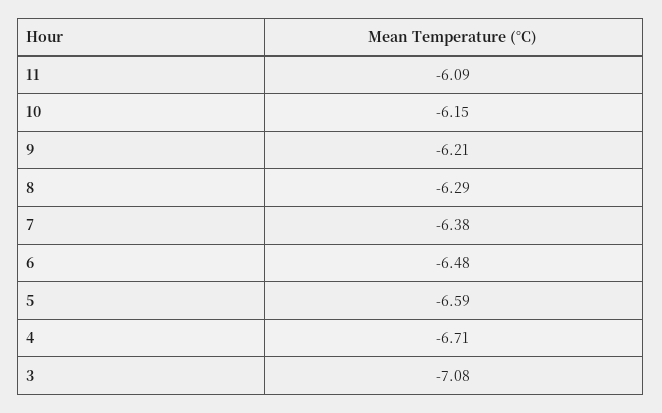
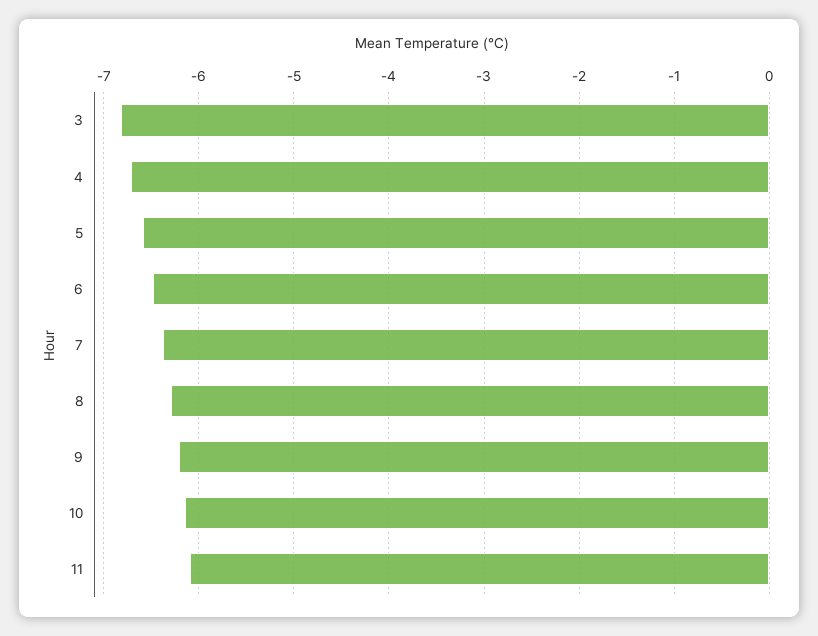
  {
    "11": -6.09,
    "10": -6.15,
    "9": -6.21,
    "8": -6.29,
    "7": -6.38,
    "6": -6.48,
    "5": -6.59,
    "4": -6.71,
-   "3": -7.08
+   "3": -6.8
  }

